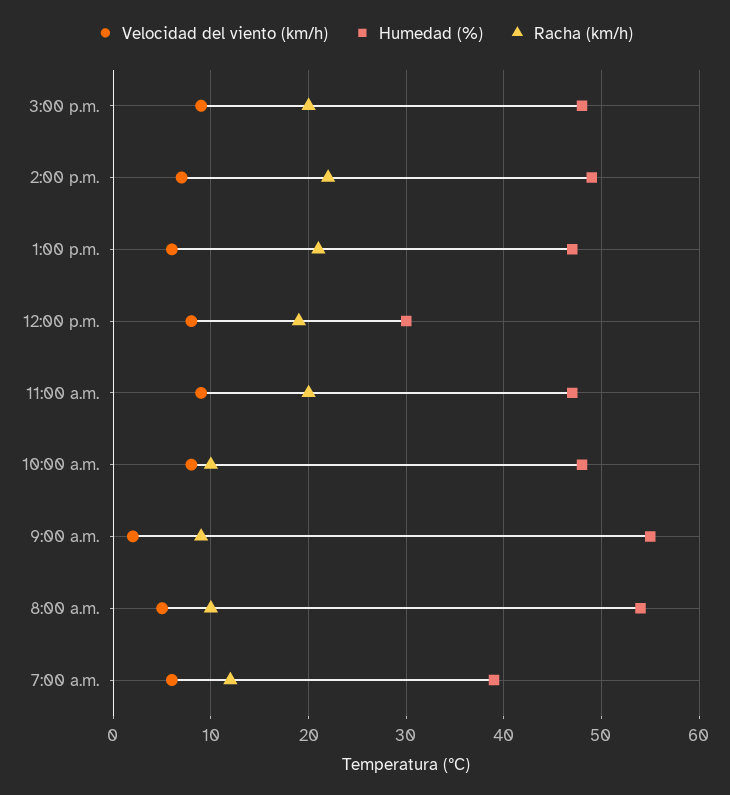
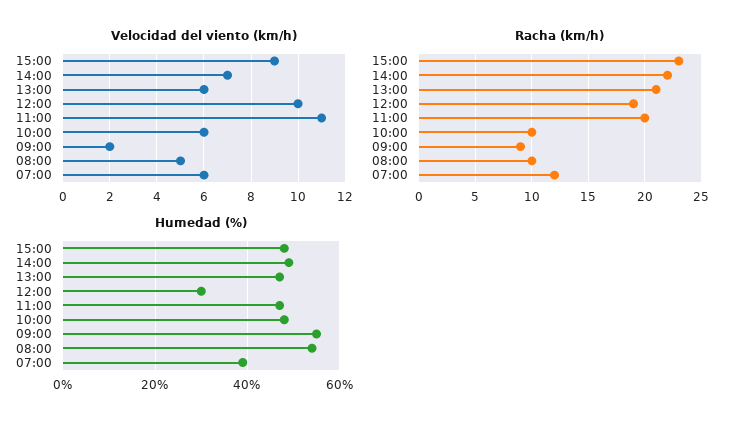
  {
    "Velocidad del viento (km/h)": {
      "3:00 p.m.": 9,
      "2:00 p.m.": 7,
      "1:00 p.m.": 6,
-     "12:00 p.m.": 8,
+     "12:00 p.m.": 10,
-     "11:00 a.m.": 9,
+     "11:00 a.m.": 11,
-     "10:00 a.m.": 8,
+     "10:00 a.m.": 6,
      "9:00 a.m.": 2,
      "8:00 a.m.": 5,
      "7:00 a.m.": 6
    },
    "Humedad (%)": {
      "3:00 p.m.": 48,
      "2:00 p.m.": 49,
      "1:00 p.m.": 47,
      "12:00 p.m.": 30,
      "11:00 a.m.": 47,
      "10:00 a.m.": 48,
      "9:00 a.m.": 55,
      "8:00 a.m.": 54,
      "7:00 a.m.": 39
    },
    "Racha (km/h)": {
-     "3:00 p.m.": 20,
+     "3:00 p.m.": 23,
      "2:00 p.m.": 22,
      "1:00 p.m.": 21,
      "12:00 p.m.": 19,
      "11:00 a.m.": 20,
      "10:00 a.m.": 10,
      "9:00 a.m.": 9,
      "8:00 a.m.": 10,
      "7:00 a.m.": 12
    }
  }

